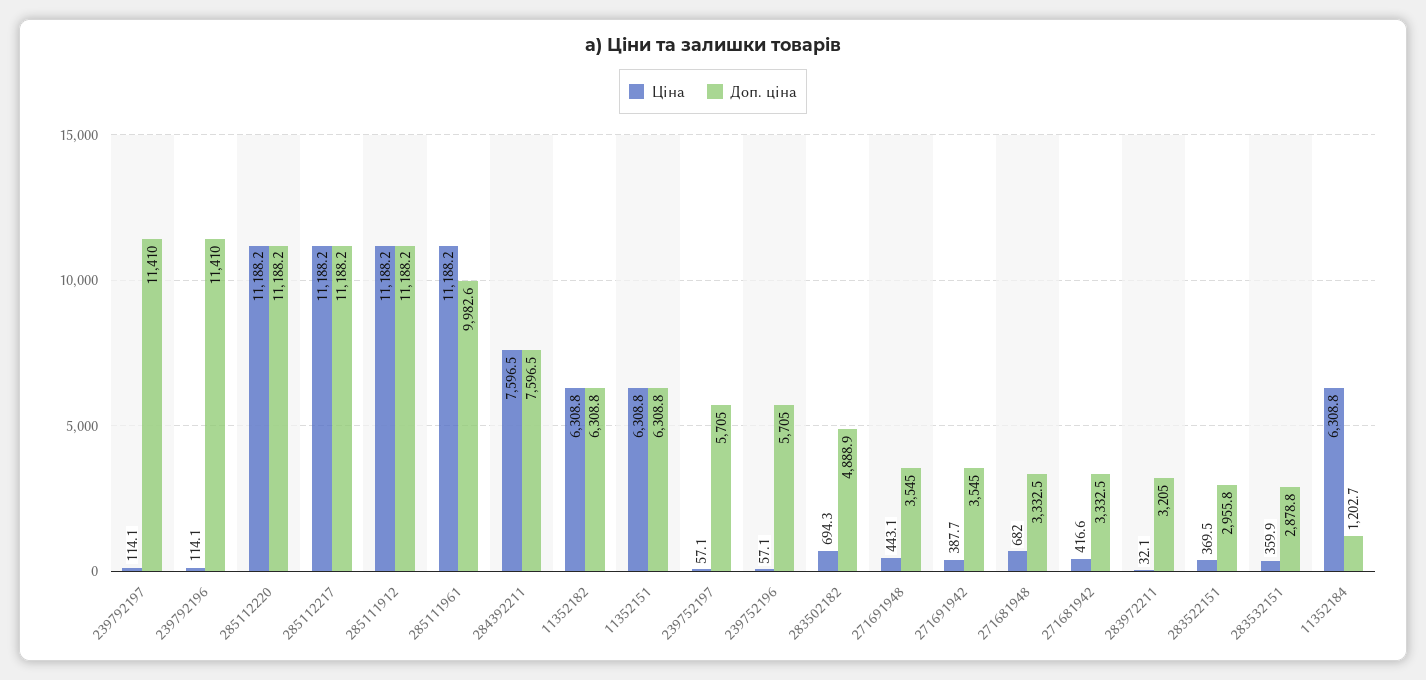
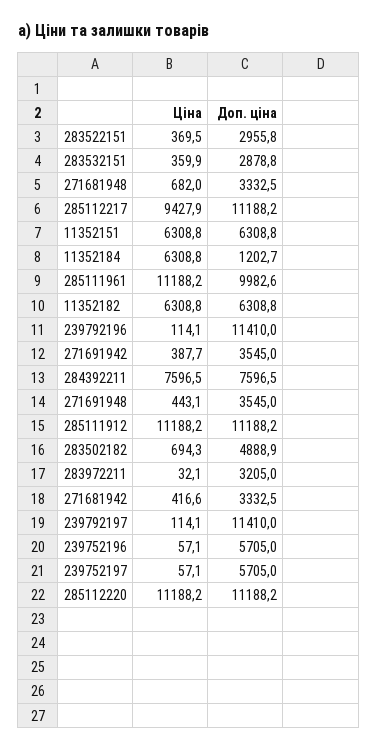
  {
    "Ціна": {
      "239792197": 114.1,
      "239792196": 114.1,
      "285112220": 11188.2,
-     "285112217": 11188.2,
+     "285112217": 9427.9,
      "285111912": 11188.2,
      "285111961": 11188.2,
      "284392211": 7596.5,
      "11352182": 6308.8,
      "11352151": 6308.8,
      "239752197": 57.1,
      "239752196": 57.1,
      "283502182": 694.3,
      "271691948": 443.1,
      "271691942": 387.7,
      "271681948": 682,
      "271681942": 416.6,
      "283972211": 32.1,
      "283522151": 369.5,
      "283532151": 359.9,
      "11352184": 6308.8
    },
    "Доп. ціна": {
      "239792197": 11410,
      "239792196": 11410,
      "285112220": 11188.2,
      "285112217": 11188.2,
      "285111912": 11188.2,
      "285111961": 9982.6,
      "284392211": 7596.5,
      "11352182": 6308.8,
      "11352151": 6308.8,
      "239752197": 5705,
      "239752196": 5705,
      "283502182": 4888.9,
      "271691948": 3545,
      "271691942": 3545,
      "271681948": 3332.5,
      "271681942": 3332.5,
      "283972211": 3205,
      "283522151": 2955.8,
      "283532151": 2878.8,
      "11352184": 1202.7
    }
  }

